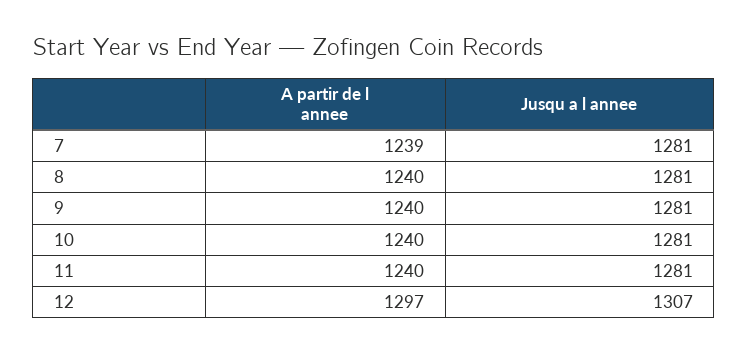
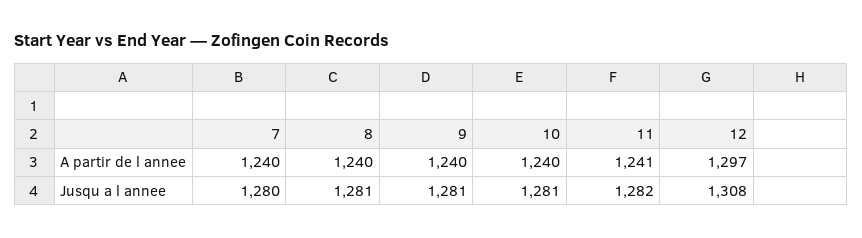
  {
    "A partir de l annee": {
-     "7": 1239,
+     "7": 1240,
      "8": 1240,
      "9": 1240,
      "10": 1240,
-     "11": 1240,
+     "11": 1241,
      "12": 1297
    },
    "Jusqu a l annee": {
-     "7": 1281,
+     "7": 1280,
      "8": 1281,
      "9": 1281,
      "10": 1281,
-     "11": 1281,
+     "11": 1282,
-     "12": 1307
+     "12": 1308
    }
  }

